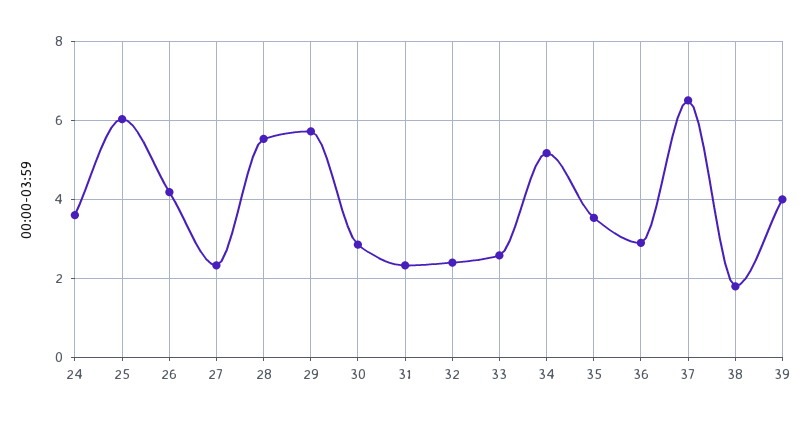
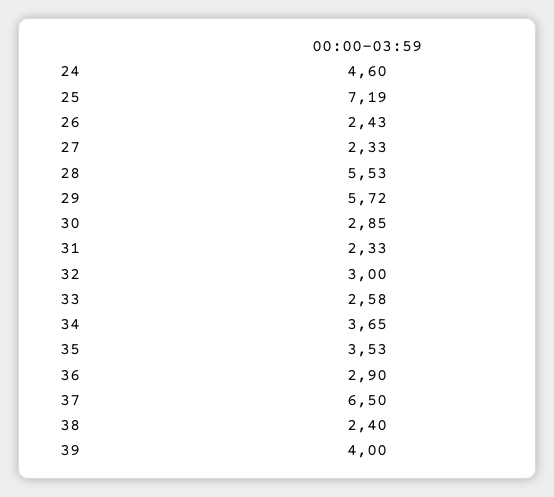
  {
-   "24": 3.6,
+   "24": 4.6,
-   "25": 6,
+   "25": 7.19,
-   "26": 4.2,
+   "26": 2.43,
    "27": 2.33,
    "28": 5.53,
    "29": 5.72,
    "30": 2.85,
    "31": 2.33,
-   "32": 2.4,
+   "32": 3,
    "33": 2.58,
-   "34": 5.2,
+   "34": 3.65,
    "35": 3.53,
    "36": 2.9,
    "37": 6.5,
-   "38": 1.8,
+   "38": 2.4,
    "39": 4
  }

